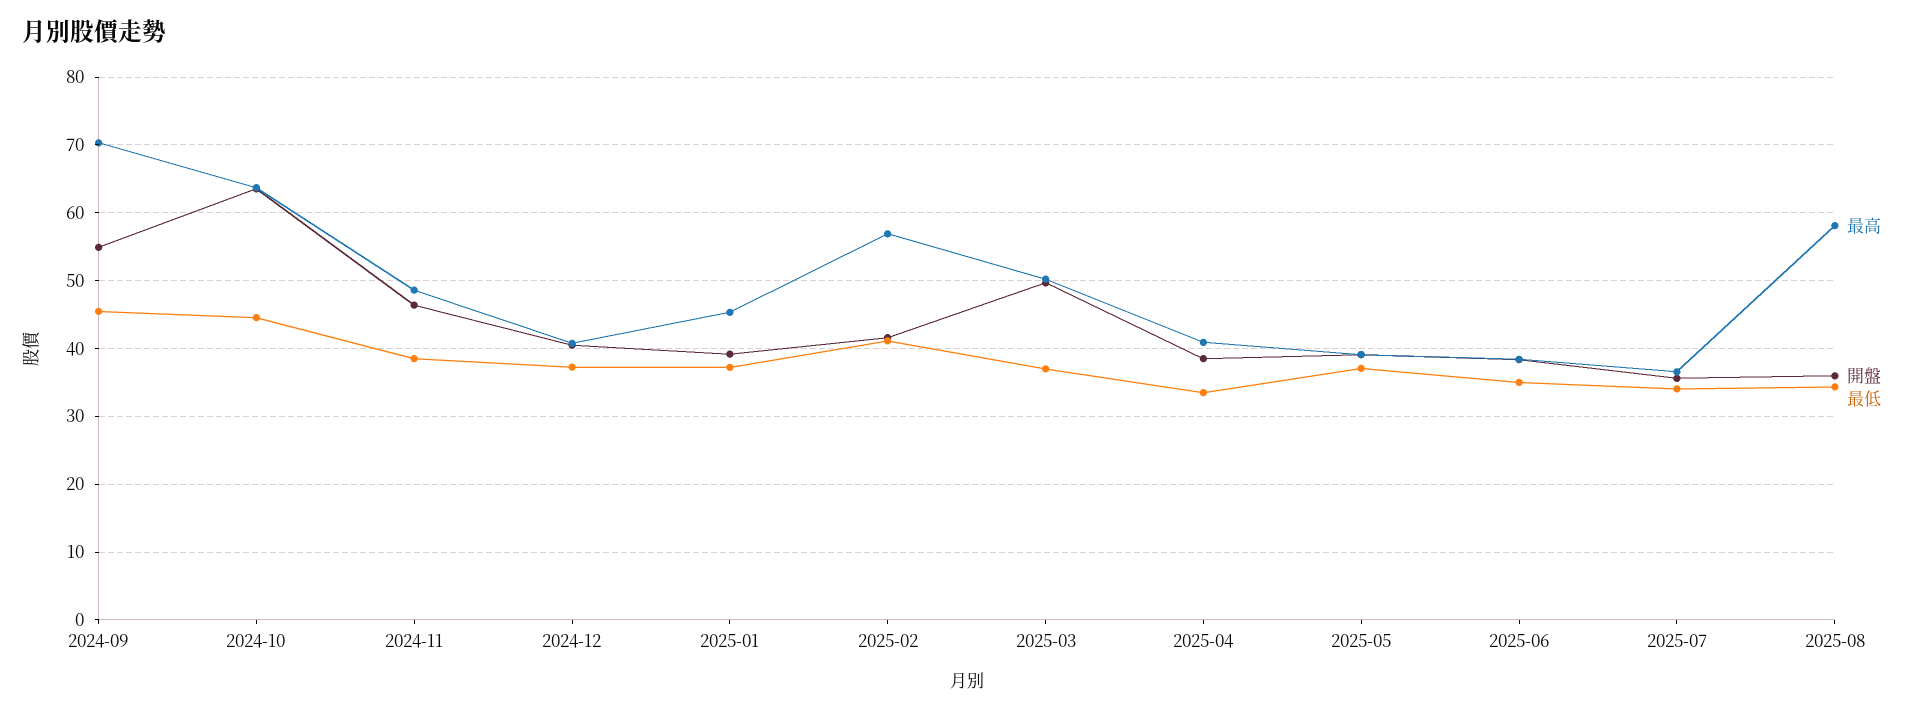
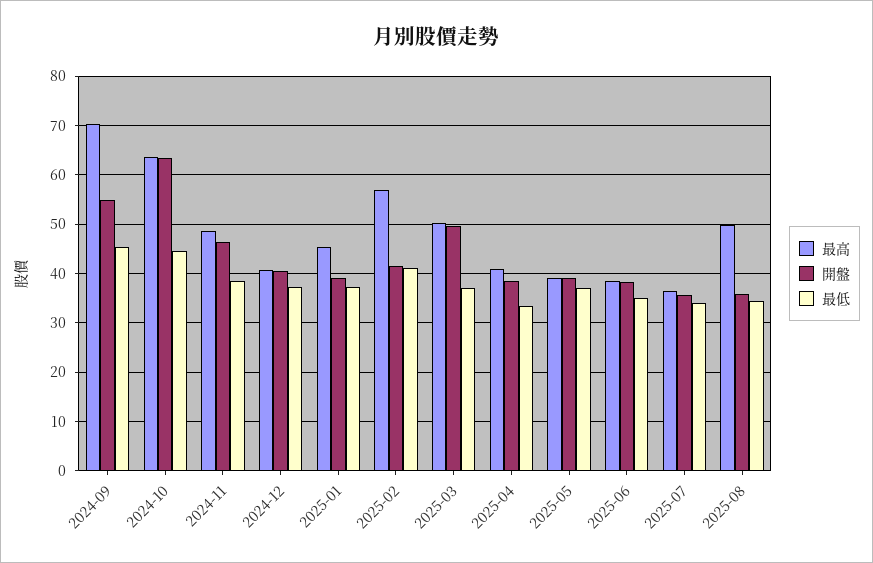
  {
    "最高": {
      "2024-09": 70,
      "2024-10": 64,
      "2024-11": 49,
      "2024-12": 41,
      "2025-01": 45,
      "2025-02": 57,
      "2025-03": 50,
      "2025-04": 41,
      "2025-05": 39,
      "2025-06": 38,
      "2025-07": 37,
-     "2025-08": 58
+     "2025-08": 50
    },
    "開盤": {
      "2024-09": 55,
      "2024-10": 64,
      "2024-11": 46,
      "2024-12": 41,
      "2025-01": 39,
      "2025-02": 42,
      "2025-03": 50,
      "2025-04": 39,
      "2025-05": 39,
      "2025-06": 38,
      "2025-07": 36,
      "2025-08": 36
    },
    "最低": {
      "2024-09": 45,
      "2024-10": 45,
      "2024-11": 39,
      "2024-12": 37,
      "2025-01": 37,
      "2025-02": 41,
      "2025-03": 37,
      "2025-04": 34,
      "2025-05": 37,
      "2025-06": 35,
      "2025-07": 34,
      "2025-08": 34
    }
  }

